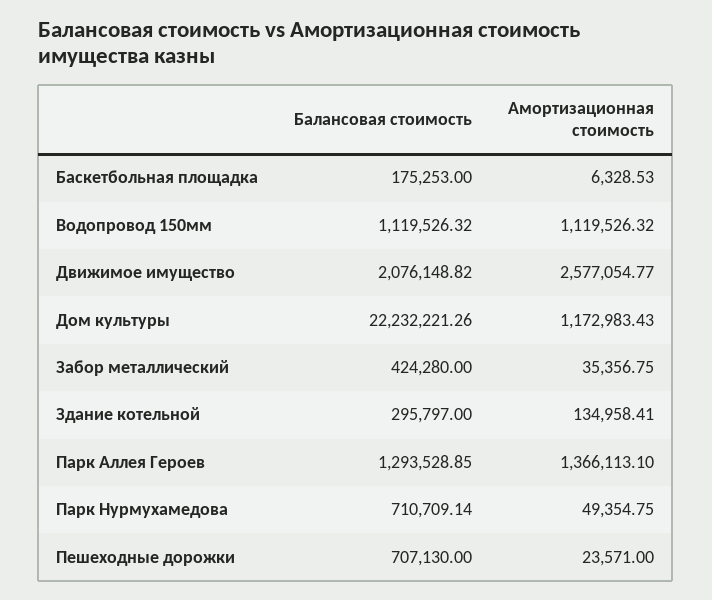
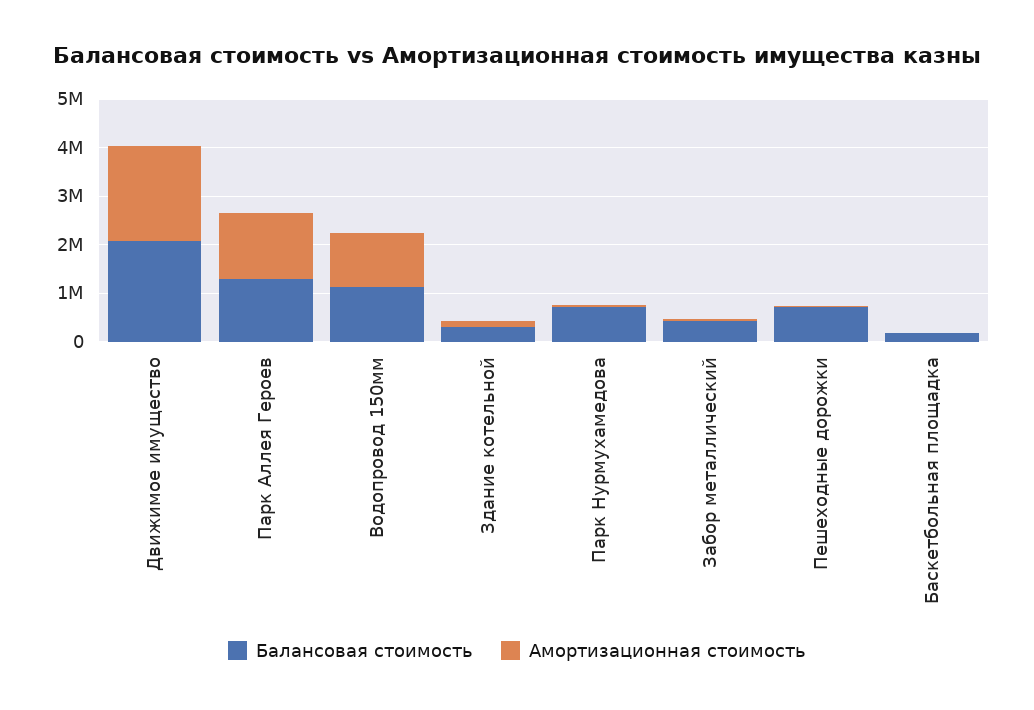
  {
    "Балансовая стоимость": {
      "Баскетбольная площадка": 175253,
      "Водопровод 150мм": 1119526.32,
      "Движимое имущество": 2076148.82,
-     "Дом культуры": 22232221.26,
      "Забор металлический": 424280,
      "Здание котельной": 295797,
      "Парк Аллея Героев": 1293528.85,
      "Парк Нурмухамедова": 710709.14,
      "Пешеходные дорожки": 707130
    },
    "Амортизационная стоимость": {
      "Баскетбольная площадка": 6328.53,
      "Водопровод 150мм": 1119526.32,
-     "Движимое имущество": 2577054.77,
+     "Движимое имущество": 2000000,
-     "Дом культуры": 1172983.43,
      "Забор металлический": 35356.75,
      "Здание котельной": 134958.41,
      "Парк Аллея Героев": 1366113.1,
      "Парк Нурмухамедова": 49354.75,
      "Пешеходные дорожки": 23571
    }
  }

